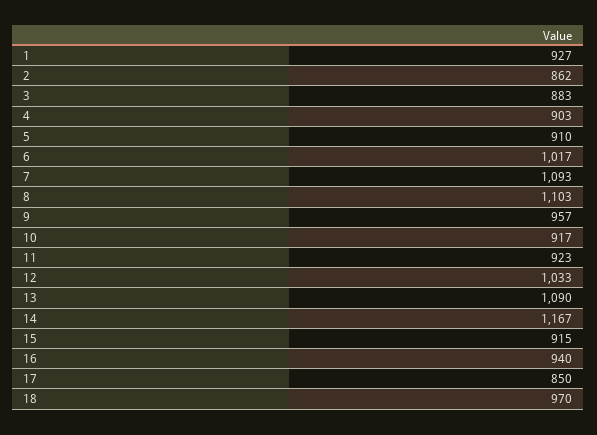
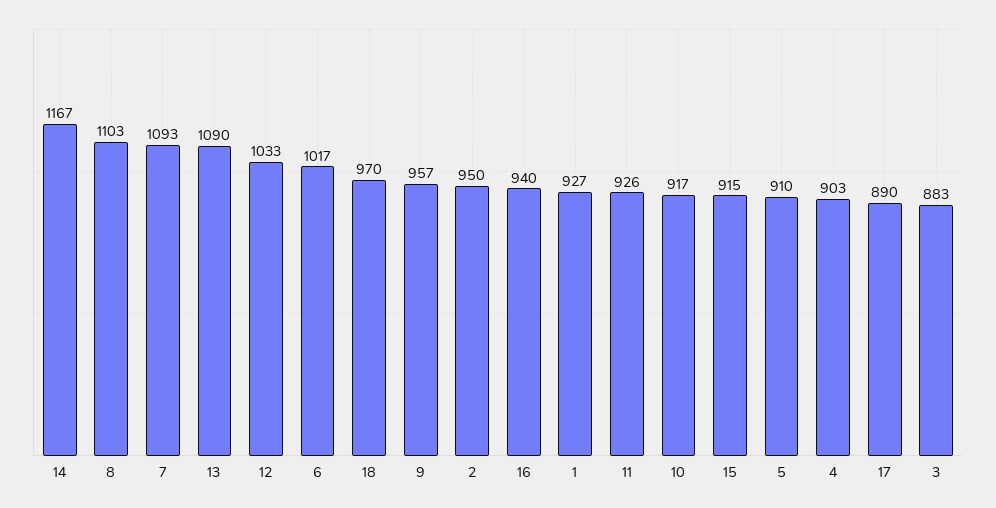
  {
    "1": 927,
-   "2": 862,
+   "2": 950,
    "3": 883,
    "4": 903,
    "5": 910,
    "6": 1017,
    "7": 1093,
    "8": 1103,
    "9": 957,
    "10": 917,
-   "11": 923,
+   "11": 926,
    "12": 1033,
    "13": 1090,
    "14": 1167,
    "15": 915,
    "16": 940,
-   "17": 850,
+   "17": 890,
    "18": 970
  }

